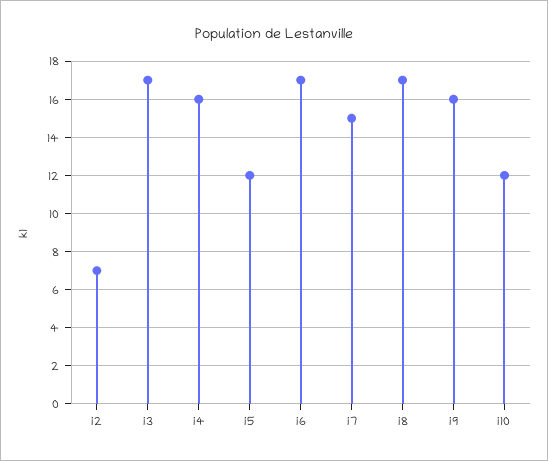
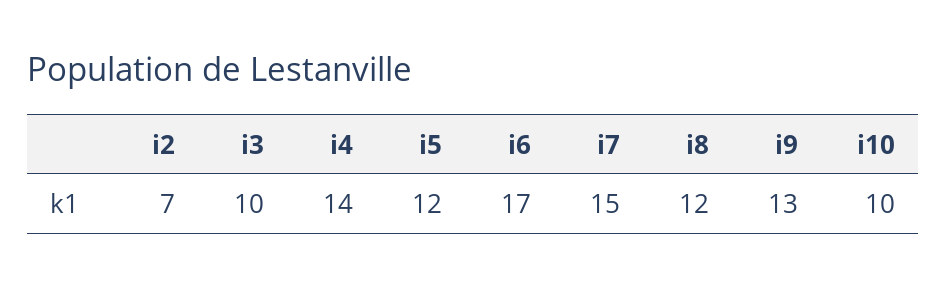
  {
    "i2": 7,
-   "i3": 17,
+   "i3": 10,
-   "i4": 16,
+   "i4": 14,
    "i5": 12,
    "i6": 17,
    "i7": 15,
-   "i8": 17,
+   "i8": 12,
-   "i9": 16,
+   "i9": 13,
-   "i10": 12
+   "i10": 10
  }

